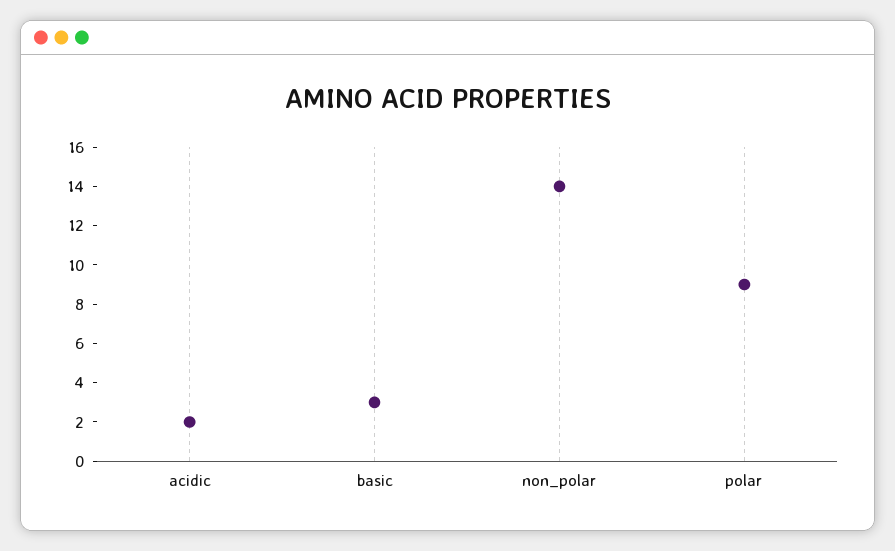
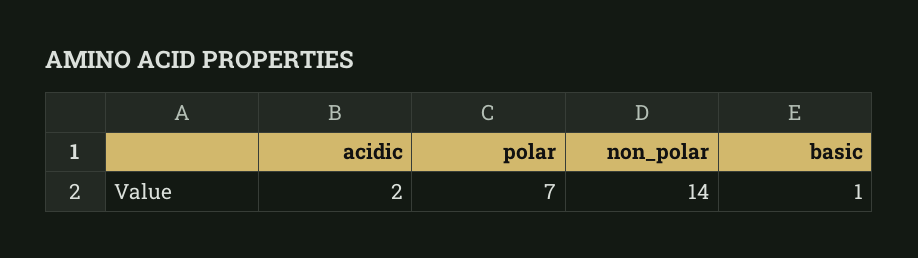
  {
    "acidic": 2,
-   "basic": 3,
+   "basic": 1,
    "non_polar": 14,
-   "polar": 9
+   "polar": 7
  }

